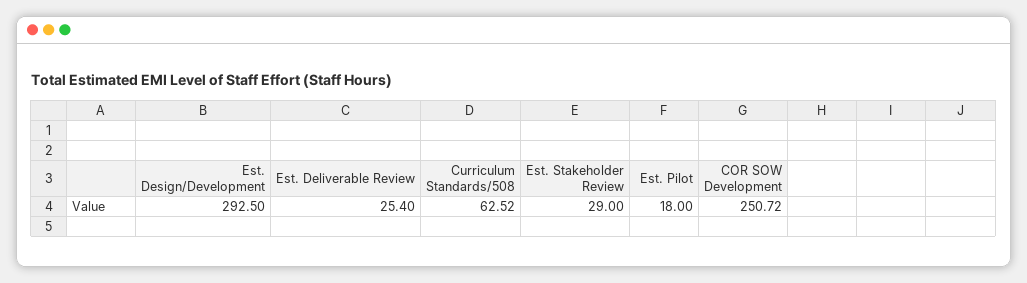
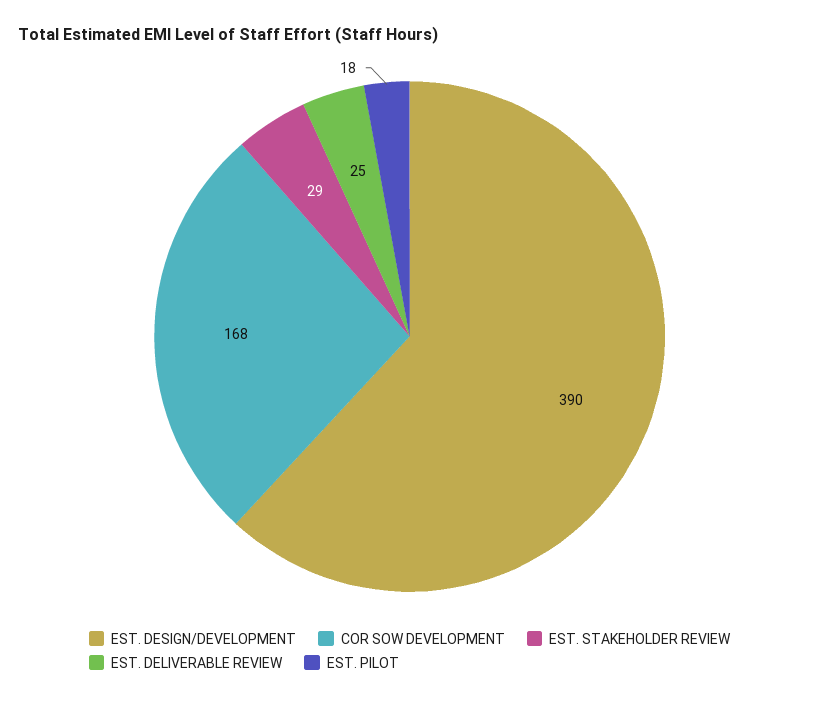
  {
-   "Est. Design/Development": 292.5,
+   "Est. Design/Development": 390,
    "Est. Deliverable Review": 25.4,
-   "Curriculum Standards/508": 62.52,
    "Est. Stakeholder Review": 29,
    "Est. Pilot": 18,
-   "COR SOW Development": 250.72
+   "COR SOW Development": 168
  }

